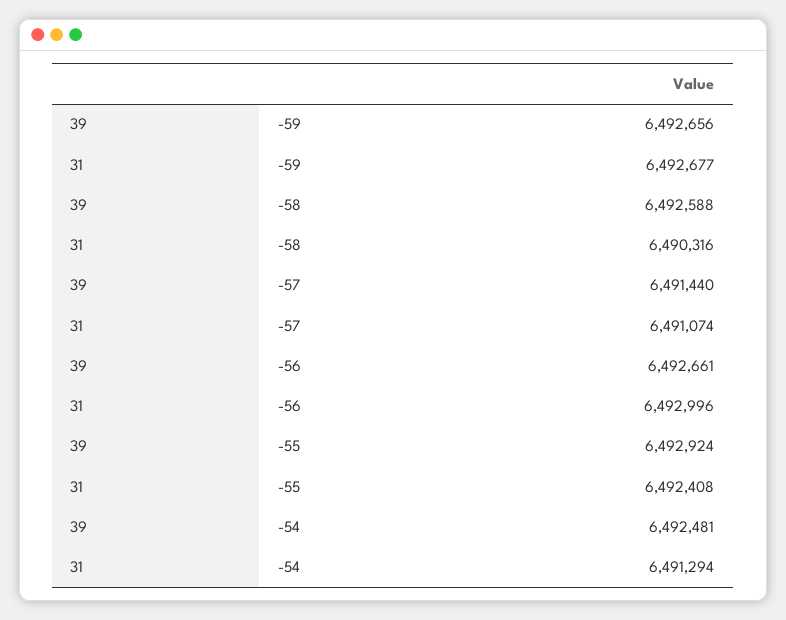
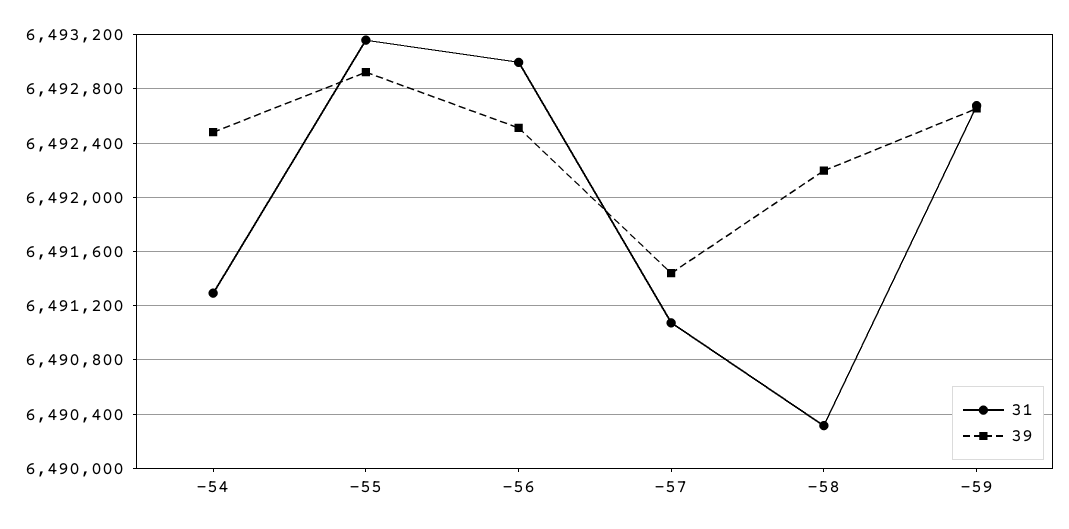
  {
    "39": {
      "-59": 6492656,
-     "-58": 6492588,
+     "-58": 6492200,
      "-57": 6491440,
-     "-56": 6492661,
+     "-56": 6492500,
      "-55": 6492924,
      "-54": 6492481
    },
    "31": {
      "-59": 6492677,
      "-58": 6490316,
      "-57": 6491074,
      "-56": 6492996,
-     "-55": 6492408,
+     "-55": 6493150,
      "-54": 6491294
    }
  }

